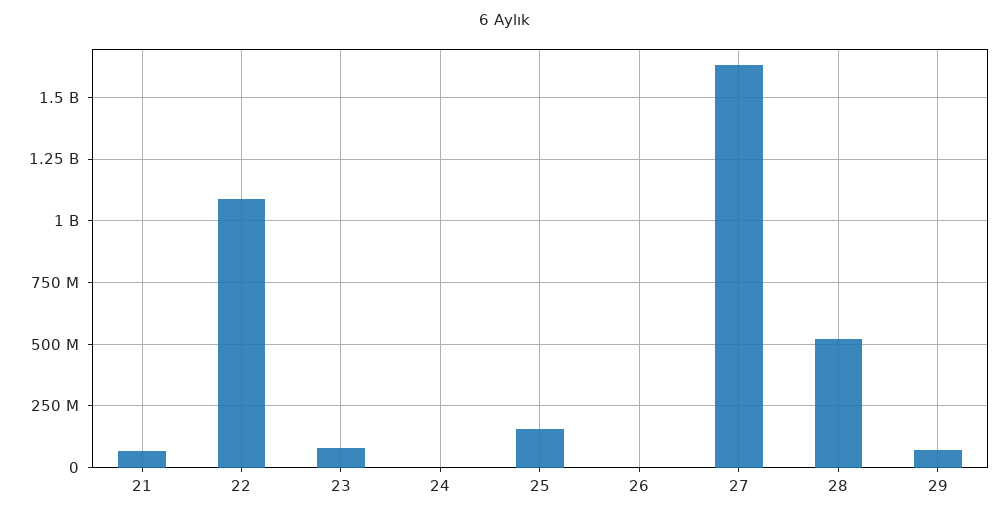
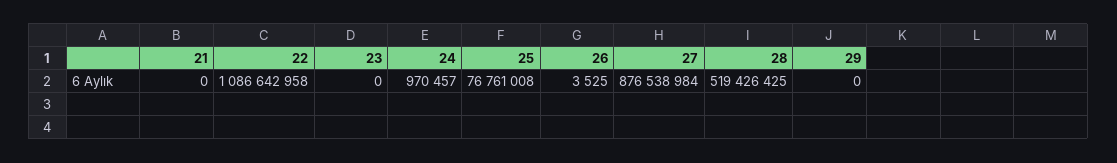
  {
-   "21": 75000000,
+   "21": 0,
    "22": 1086642958,
-   "23": 75000000,
+   "23": 0,
    "24": 970457,
-   "25": 150000000,
+   "25": 76761008,
    "26": 3525,
-   "27": 1625000000,
+   "27": 876538984,
    "28": 519426425,
-   "29": 75000000
+   "29": 0
  }

